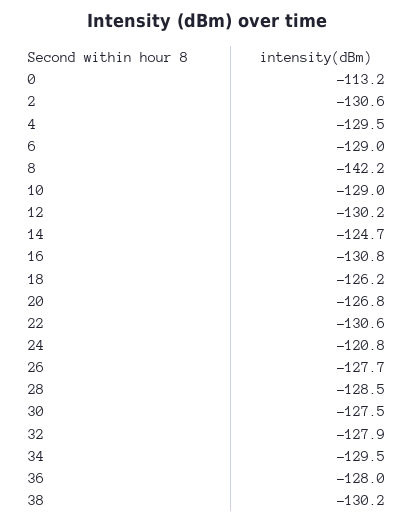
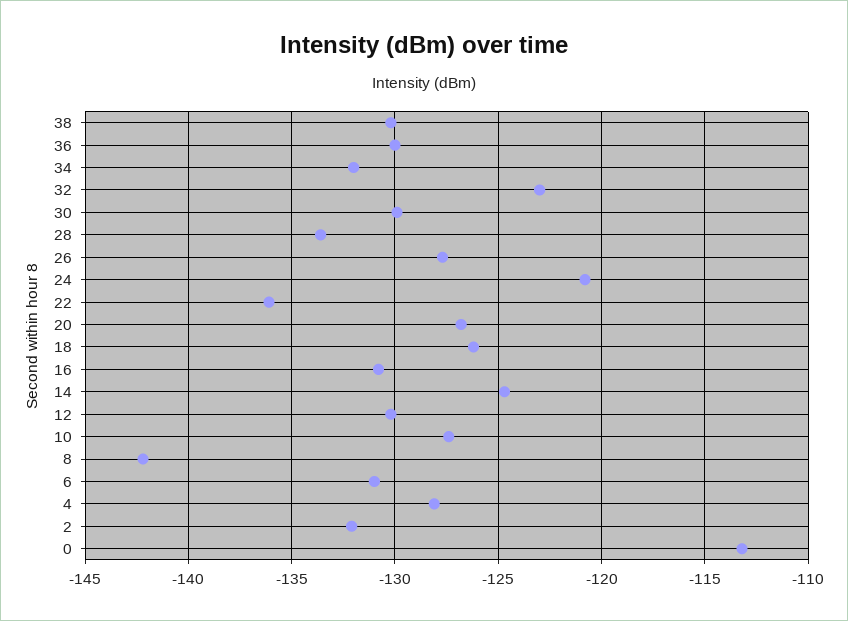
  {
    "0": -113.2,
-   "2": -130.6,
+   "2": -132,
-   "4": -129.5,
+   "4": -128,
-   "6": -129,
+   "6": -131,
    "8": -142.2,
-   "10": -129,
+   "10": -127.5,
    "12": -130.2,
    "14": -124.7,
    "16": -130.8,
    "18": -126.2,
    "20": -126.8,
-   "22": -130.6,
+   "22": -136,
    "24": -120.8,
    "26": -127.7,
-   "28": -128.5,
+   "28": -133.5,
-   "30": -127.5,
+   "30": -130,
-   "32": -127.9,
+   "32": -123,
-   "34": -129.5,
+   "34": -132,
-   "36": -128,
+   "36": -130,
    "38": -130.2
  }

